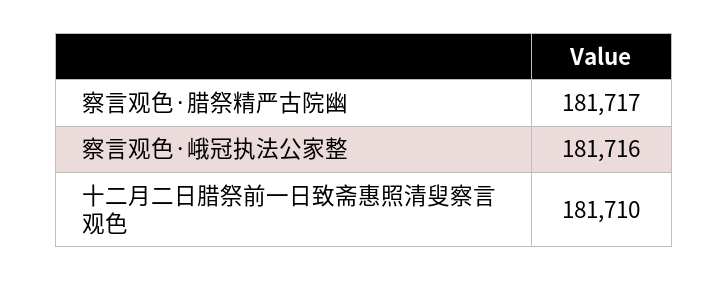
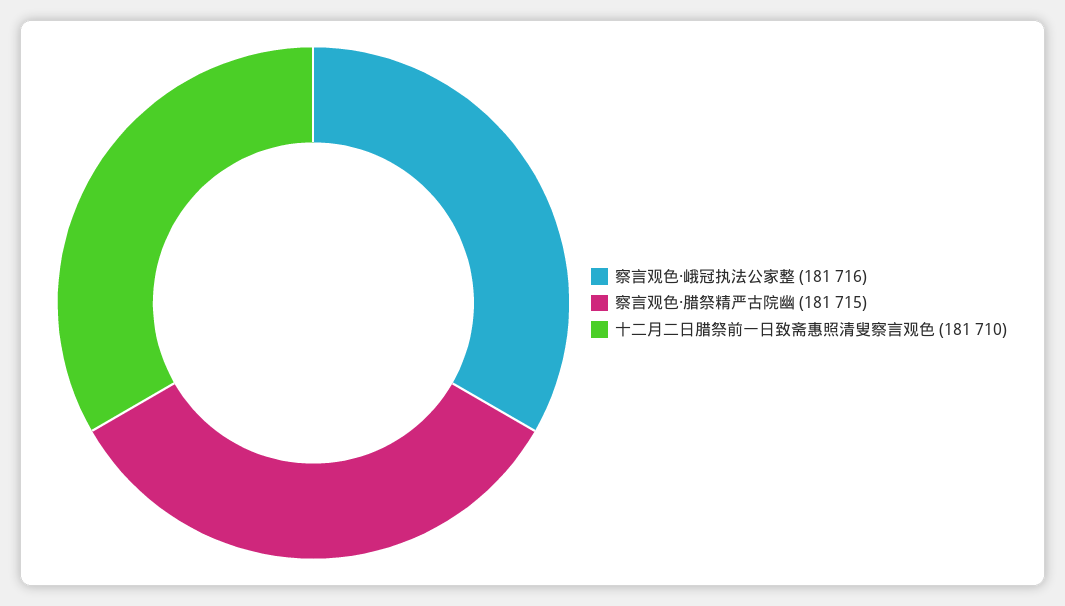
  {
-   "察言观色·腊祭精严古院幽": 181717,
+   "察言观色·腊祭精严古院幽": 181715,
    "察言观色·峨冠执法公家整": 181716,
    "十二月二日腊祭前一日致斋惠照清叟察言观色": 181710
  }

